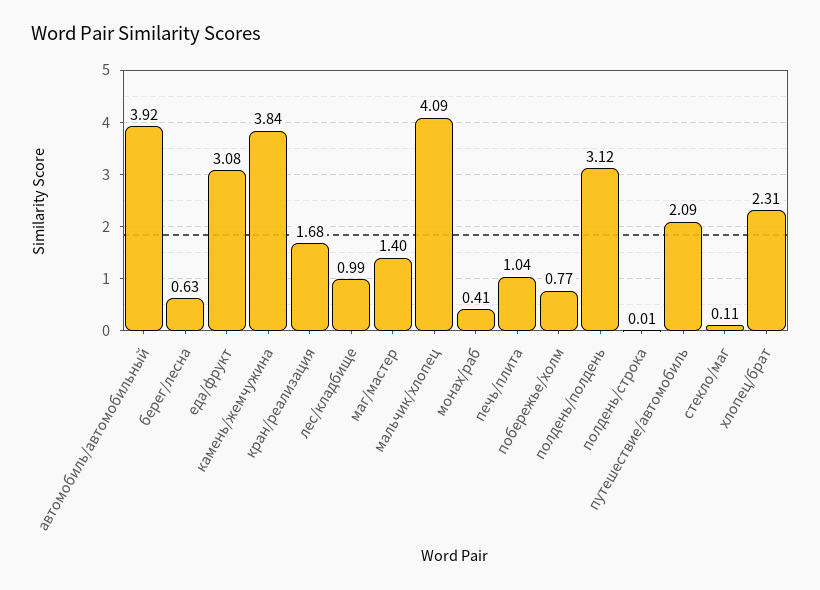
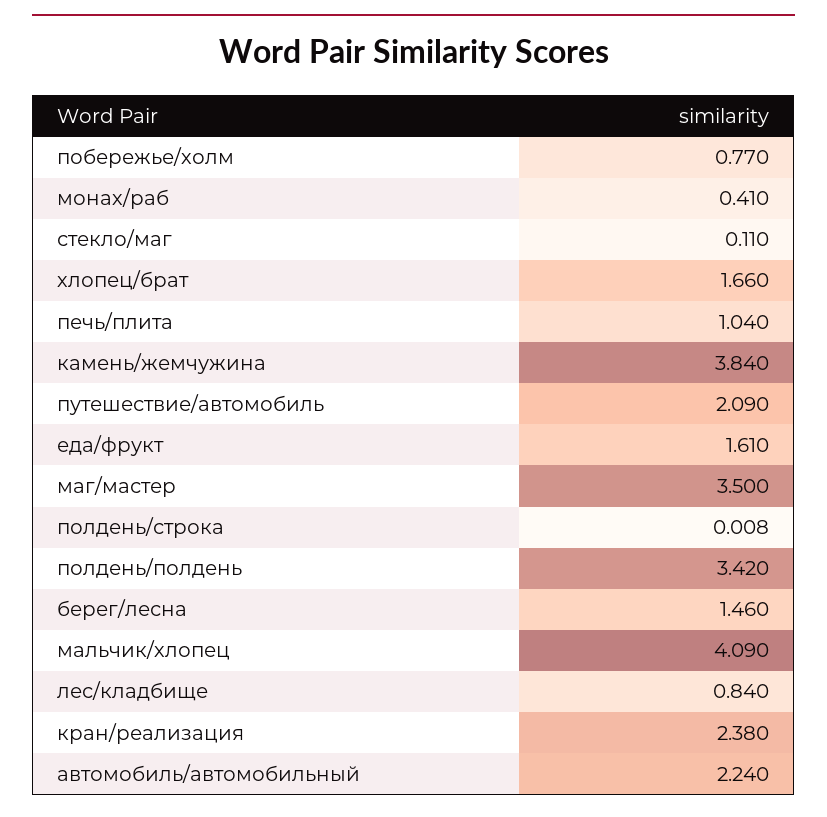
  {
-   "автомобиль/автомобильный": 3.92,
+   "автомобиль/автомобильный": 2.24,
-   "берег/лесна": 0.63,
+   "берег/лесна": 1.46,
-   "еда/фрукт": 3.08,
+   "еда/фрукт": 1.61,
    "камень/жемчужина": 3.84,
-   "кран/реализация": 1.68,
+   "кран/реализация": 2.38,
-   "лес/кладбище": 0.99,
+   "лес/кладбище": 0.84,
-   "маг/мастер": 1.4,
+   "маг/мастер": 3.5,
    "мальчик/хлопец": 4.09,
    "монах/раб": 0.41,
    "печь/плита": 1.04,
    "побережье/холм": 0.77,
-   "полдень/полдень": 3.12,
+   "полдень/полдень": 3.42,
    "полдень/строка": 0.008,
    "путешествие/автомобиль": 2.09,
    "стекло/маг": 0.11,
-   "хлопец/брат": 2.31
+   "хлопец/брат": 1.66
  }

